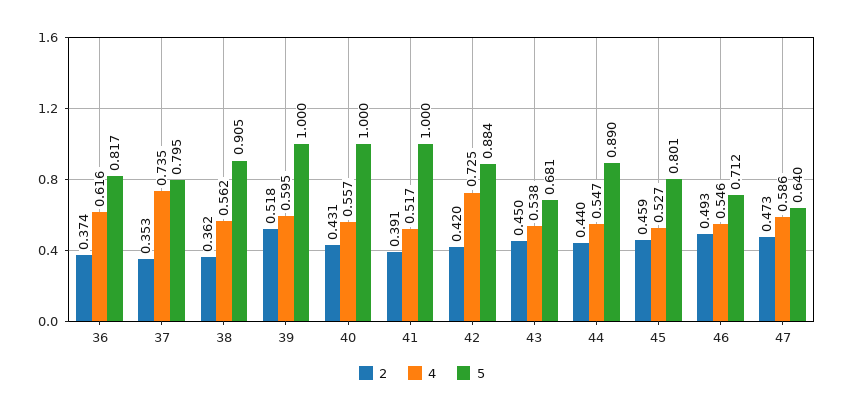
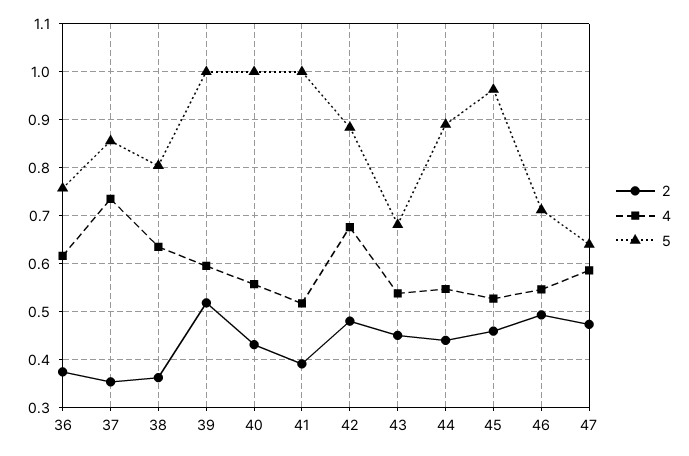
  {
    "2": {
      "36": 0.374,
      "37": 0.353,
      "38": 0.362,
      "39": 0.518,
      "40": 0.431,
      "41": 0.391,
-     "42": 0.42,
+     "42": 0.48,
      "43": 0.45,
      "44": 0.44,
      "45": 0.459,
      "46": 0.493,
      "47": 0.473
    },
    "4": {
      "36": 0.616,
      "37": 0.735,
-     "38": 0.562,
+     "38": 0.64,
      "39": 0.595,
      "40": 0.557,
      "41": 0.517,
-     "42": 0.725,
+     "42": 0.68,
      "43": 0.538,
      "44": 0.547,
      "45": 0.527,
      "46": 0.546,
      "47": 0.586
    },
    "5": {
-     "36": 0.817,
+     "36": 0.76,
-     "37": 0.795,
+     "37": 0.86,
-     "38": 0.905,
+     "38": 0.8,
      "39": 1,
      "40": 1,
      "41": 1,
      "42": 0.884,
      "43": 0.681,
      "44": 0.89,
-     "45": 0.801,
+     "45": 0.96,
      "46": 0.712,
      "47": 0.64
    }
  }

